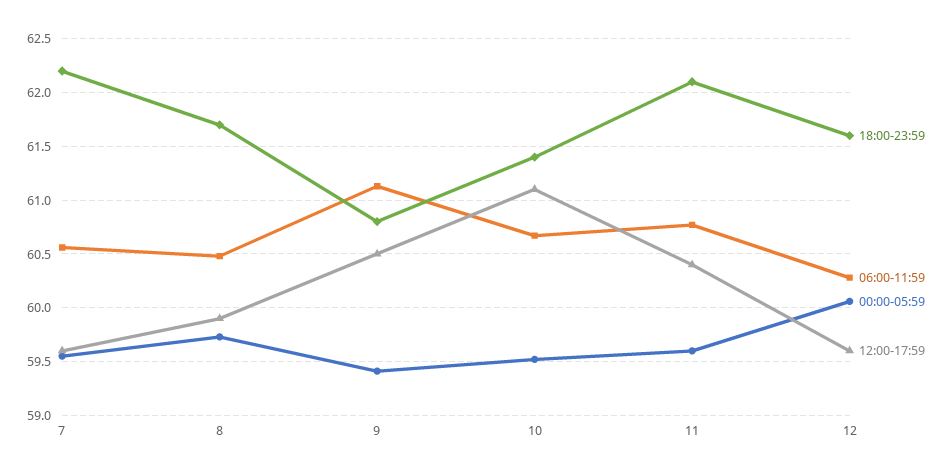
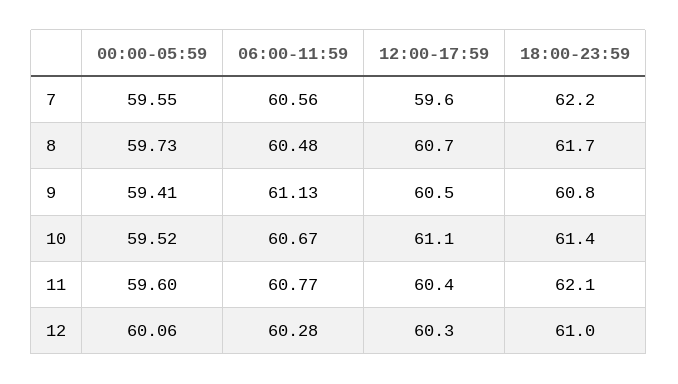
  {
    "18:00-23:59": {
      "7": 62.2,
      "8": 61.7,
      "9": 60.8,
      "10": 61.4,
      "11": 62.1,
-     "12": 61.6
+     "12": 61
    },
    "06:00-11:59": {
      "7": 60.56,
      "8": 60.48,
      "9": 61.13,
      "10": 60.67,
      "11": 60.77,
      "12": 60.28
    },
    "00:00-05:59": {
      "7": 59.55,
      "8": 59.73,
      "9": 59.41,
      "10": 59.52,
      "11": 59.6,
      "12": 60.06
    },
    "12:00-17:59": {
      "7": 59.6,
-     "8": 59.9,
+     "8": 60.7,
      "9": 60.5,
      "10": 61.1,
      "11": 60.4,
-     "12": 59.6
+     "12": 60.3
    }
  }

